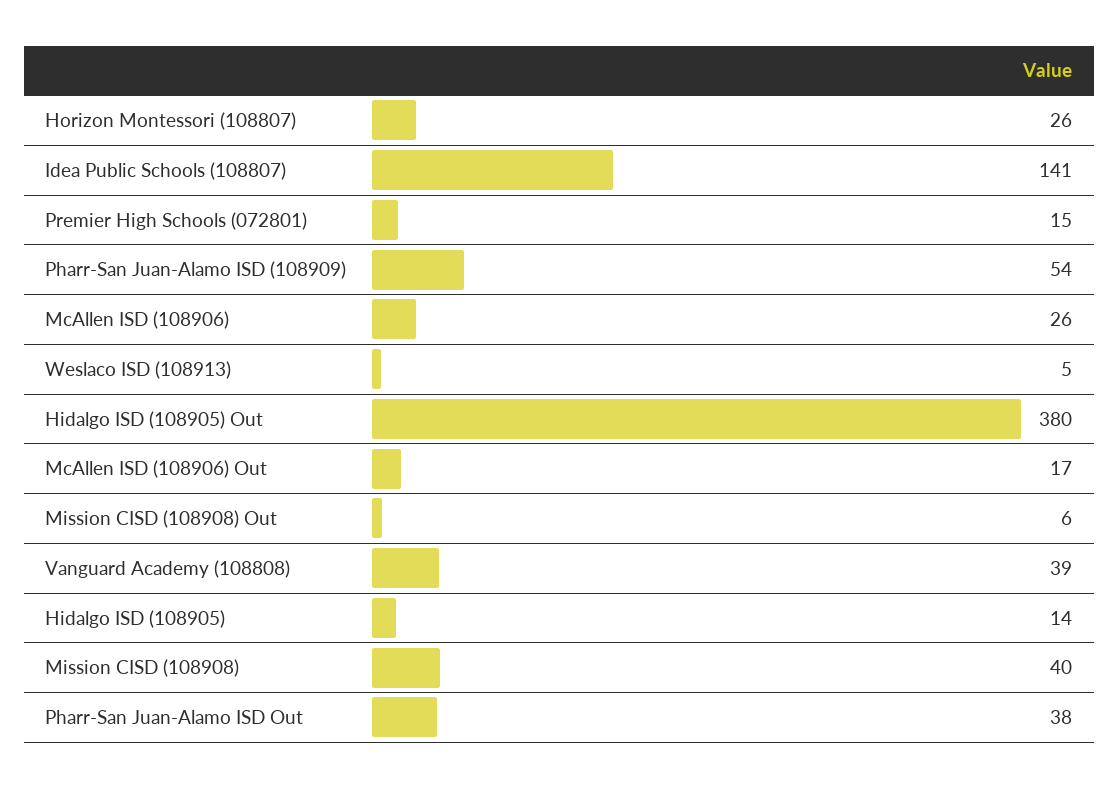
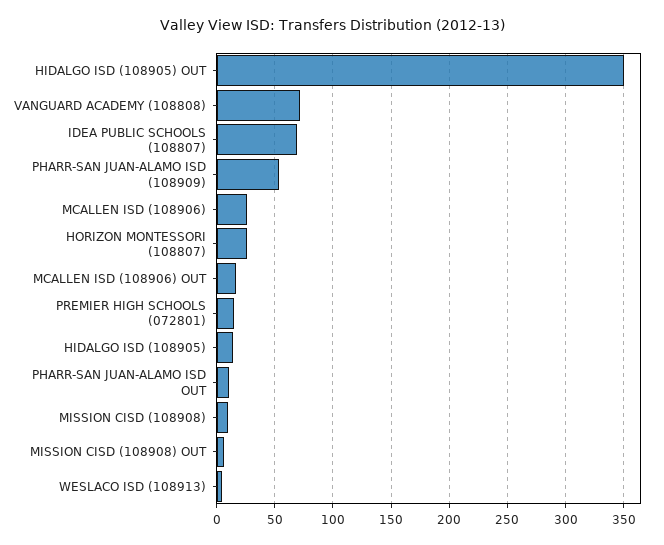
  {
    "Horizon Montessori (108807)": 26,
-   "Idea Public Schools (108807)": 141,
+   "Idea Public Schools (108807)": 70,
    "Premier High Schools (072801)": 15,
    "Pharr-San Juan-Alamo ISD (108909)": 54,
    "McAllen ISD (108906)": 26,
    "Weslaco ISD (108913)": 5,
-   "Hidalgo ISD (108905) Out": 380,
+   "Hidalgo ISD (108905) Out": 350,
    "McAllen ISD (108906) Out": 17,
    "Mission CISD (108908) Out": 6,
-   "Vanguard Academy (108808)": 39,
+   "Vanguard Academy (108808)": 70,
    "Hidalgo ISD (108905)": 14,
-   "Mission CISD (108908)": 40,
+   "Mission CISD (108908)": 10,
-   "Pharr-San Juan-Alamo ISD Out": 38
+   "Pharr-San Juan-Alamo ISD Out": 10
  }

